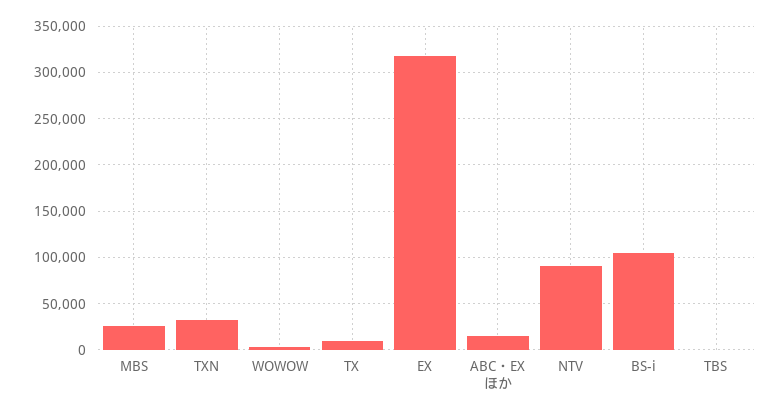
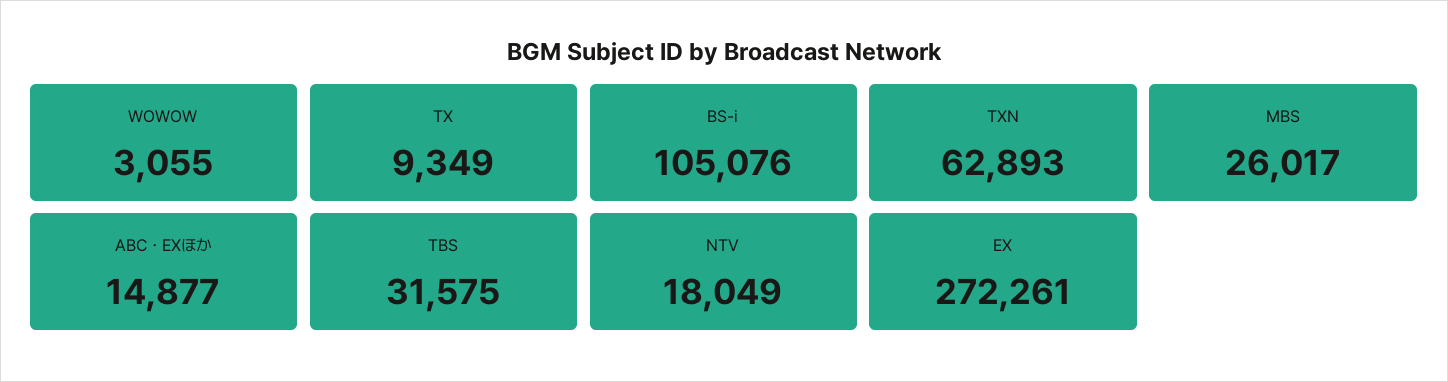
  {
    "MBS": 26017,
-   "TXN": 30000,
+   "TXN": 62893,
    "WOWOW": 3055,
    "TX": 9349,
-   "EX": 320000,
+   "EX": 272261,
    "ABC・EXほか": 14877,
-   "NTV": 90000,
+   "NTV": 18049,
    "BS-i": 105076,
-   "TBS": 0
+   "TBS": 31575
  }

